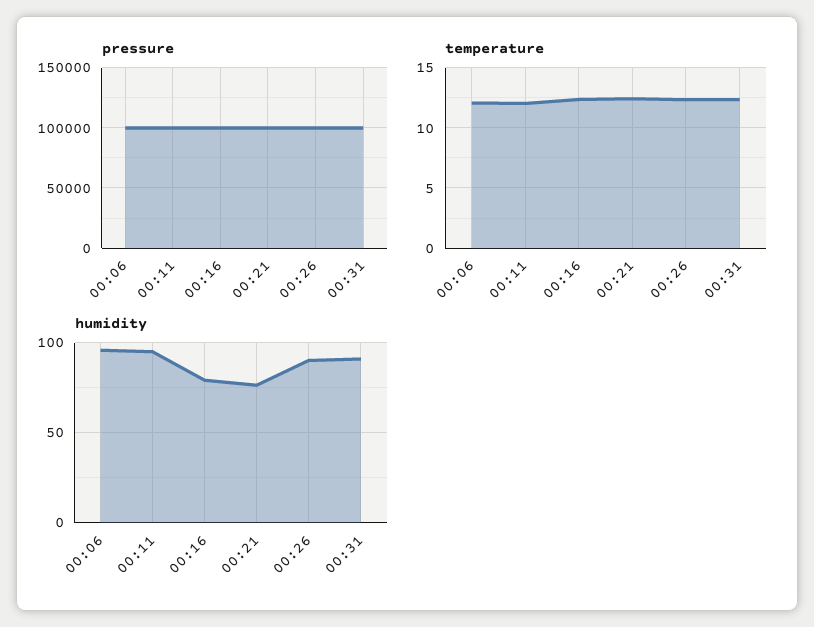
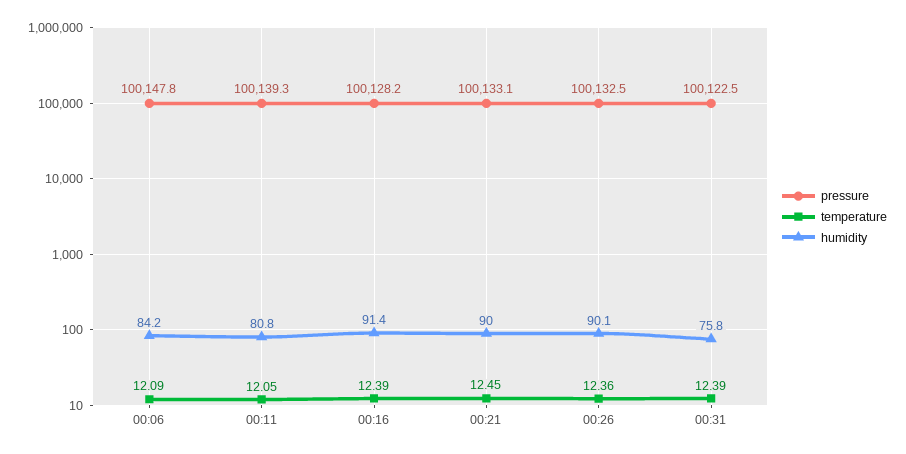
  {
    "pressure": {
      "00:06": 100147.8,
      "00:11": 100139.3,
      "00:16": 100128.2,
      "00:21": 100133.1,
      "00:26": 100132.5,
      "00:31": 100122.5
    },
    "temperature": {
      "00:06": 12.09,
      "00:11": 12.05,
      "00:16": 12.39,
      "00:21": 12.45,
      "00:26": 12.36,
      "00:31": 12.39
    },
    "humidity": {
-     "00:06": 95,
+     "00:06": 84.2,
-     "00:11": 95,
+     "00:11": 80.8,
-     "00:16": 80,
+     "00:16": 91.4,
-     "00:21": 75,
+     "00:21": 90,
      "00:26": 90.1,
-     "00:31": 90
+     "00:31": 75.8
    }
  }

